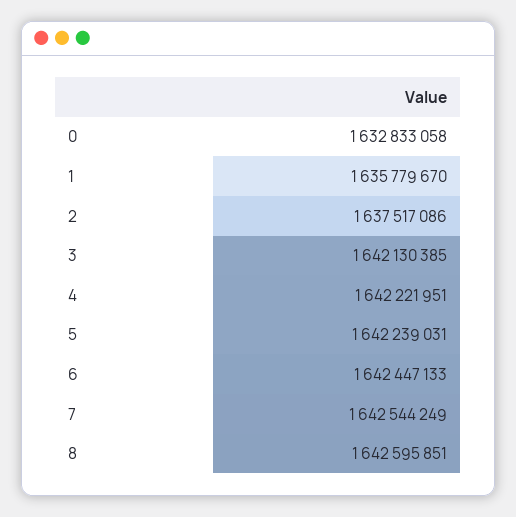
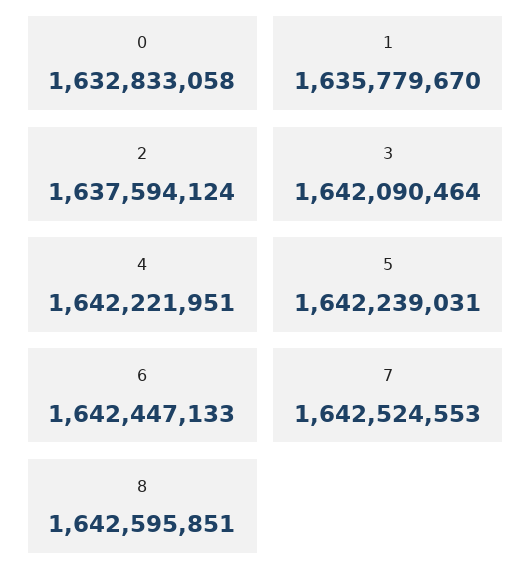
  {
    "0": 1632833058,
    "1": 1635779670,
-   "2": 1637517086,
+   "2": 1637594124,
-   "3": 1642130385,
+   "3": 1642090464,
    "4": 1642221951,
    "5": 1642239031,
    "6": 1642447133,
-   "7": 1642544249,
+   "7": 1642524553,
    "8": 1642595851
  }

